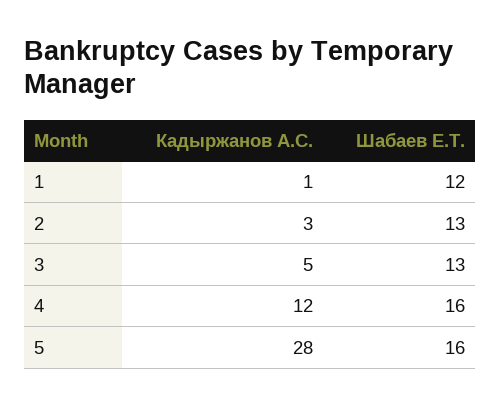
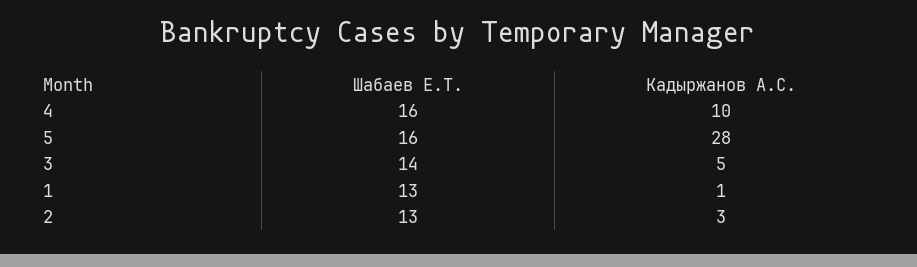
  {
    "Кадыржанов А.С.": {
      "1": 1,
      "2": 3,
      "3": 5,
-     "4": 12,
+     "4": 10,
      "5": 28
    },
    "Шабаев Е.Т.": {
-     "1": 12,
+     "1": 13,
      "2": 13,
-     "3": 13,
+     "3": 14,
      "4": 16,
      "5": 16
    }
  }

